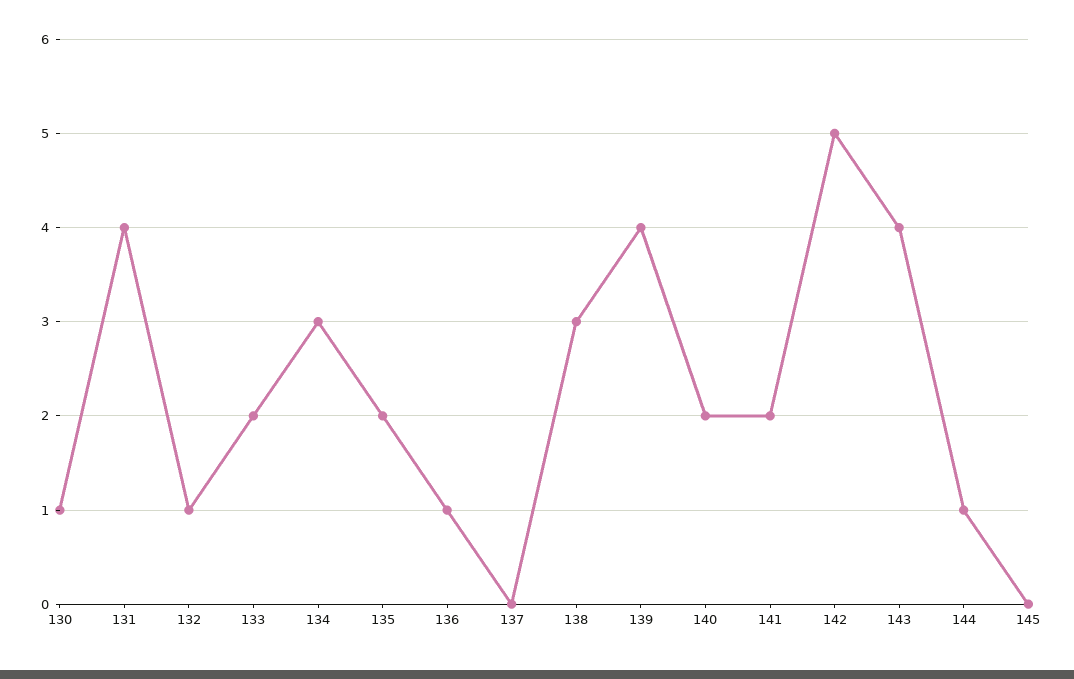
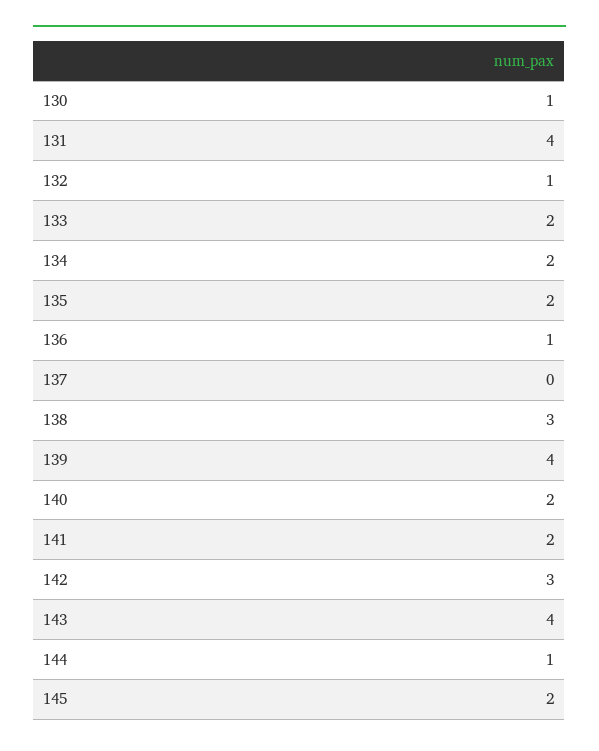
  {
    "130": 1,
    "131": 4,
    "132": 1,
    "133": 2,
-   "134": 3,
+   "134": 2,
    "135": 2,
    "136": 1,
    "137": 0,
    "138": 3,
    "139": 4,
    "140": 2,
    "141": 2,
-   "142": 5,
+   "142": 3,
    "143": 4,
    "144": 1,
-   "145": 0
+   "145": 2
  }

